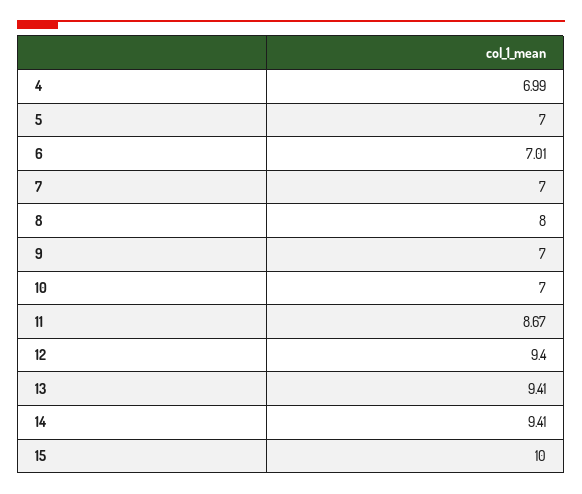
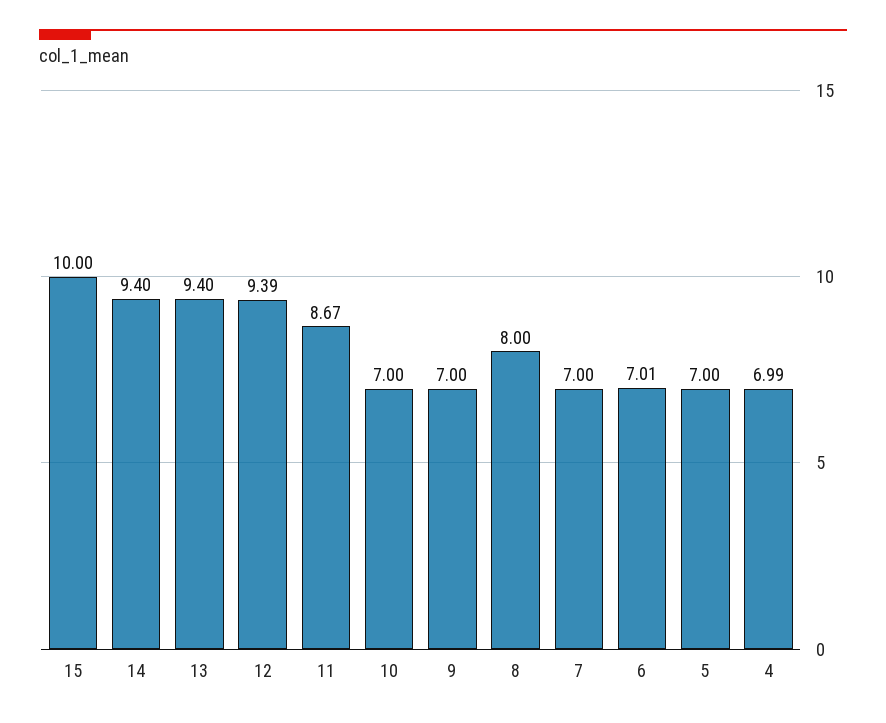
  {
    "4": 6.99,
    "5": 7,
    "6": 7.01,
    "7": 7,
    "8": 8,
    "9": 7,
    "10": 7,
    "11": 8.67,
-   "12": 9.4,
+   "12": 9.39,
-   "13": 9.41,
+   "13": 9.4,
-   "14": 9.41,
+   "14": 9.4,
    "15": 10
  }

